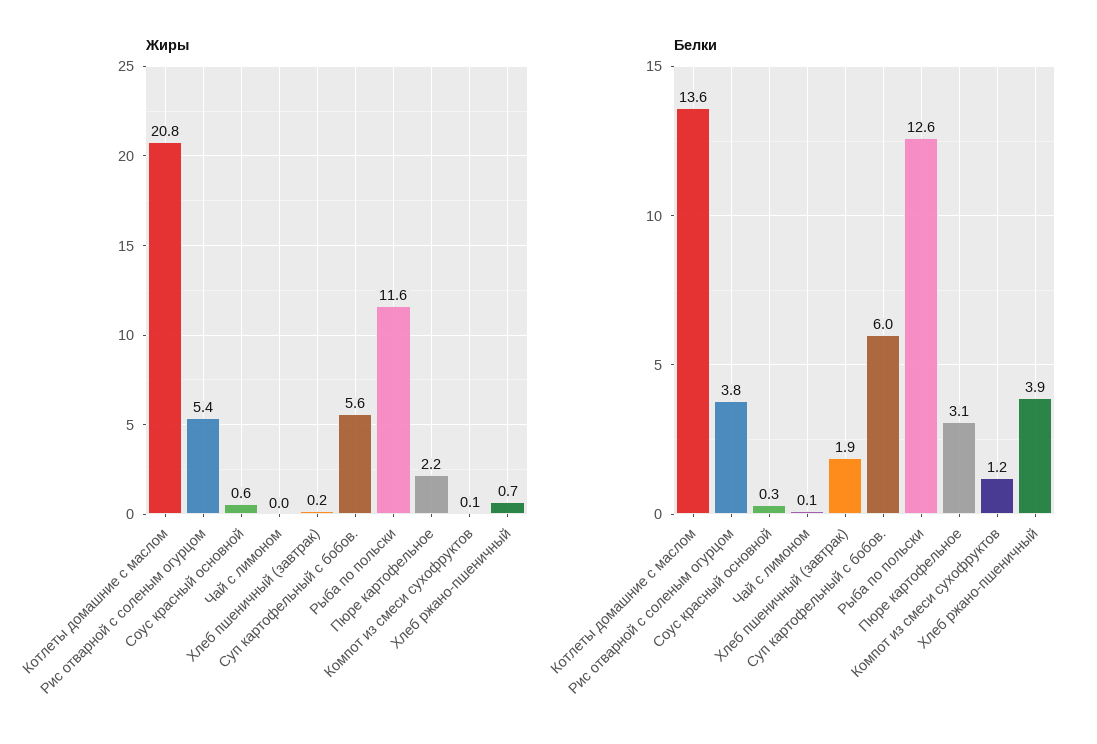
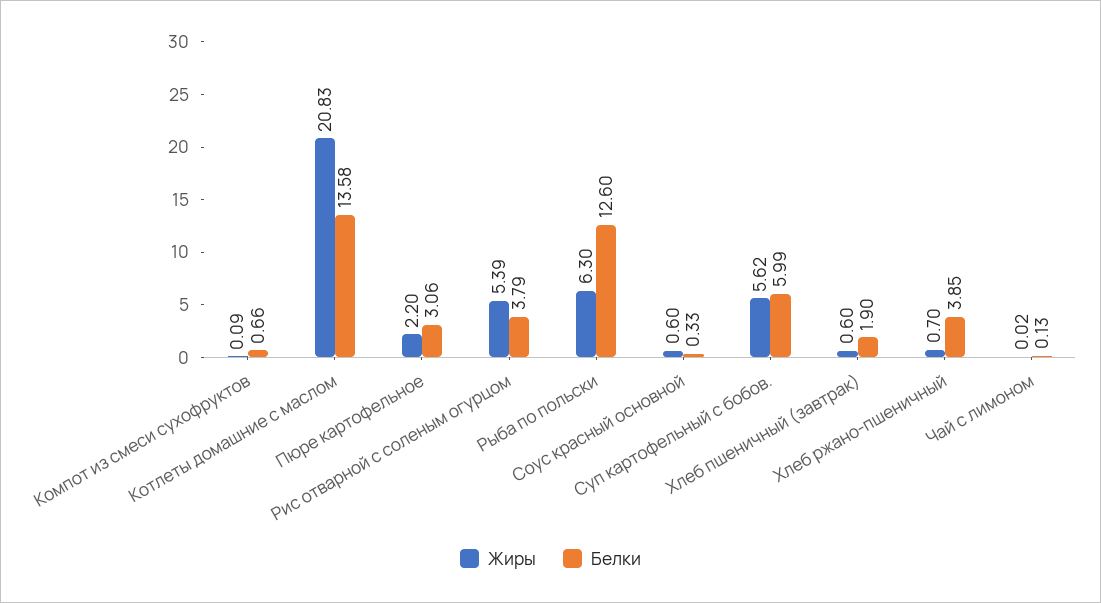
  {
    "Жиры": {
      "Котлеты домашние с маслом": 20.83,
      "Рис отварной с соленым огурцом": 5.39,
      "Соус красный основной": 0.6,
      "Чай с лимоном": 0.02,
-     "Хлеб пшеничный (завтрак)": 0.2,
+     "Хлеб пшеничный (завтрак)": 0.6,
      "Суп картофельный с бобов.": 5.62,
-     "Рыба по польски": 11.6,
+     "Рыба по польски": 6.3,
      "Пюре картофельное": 2.2,
      "Компот из смеси сухофруктов": 0.09,
      "Хлеб ржано-пшеничный": 0.7
    },
    "Белки": {
      "Котлеты домашние с маслом": 13.58,
      "Рис отварной с соленым огурцом": 3.79,
      "Соус красный основной": 0.33,
      "Чай с лимоном": 0.13,
      "Хлеб пшеничный (завтрак)": 1.9,
      "Суп картофельный с бобов.": 5.99,
      "Рыба по польски": 12.6,
      "Пюре картофельное": 3.06,
-     "Компот из смеси сухофруктов": 1.2,
+     "Компот из смеси сухофруктов": 0.66,
      "Хлеб ржано-пшеничный": 3.85
    }
  }

